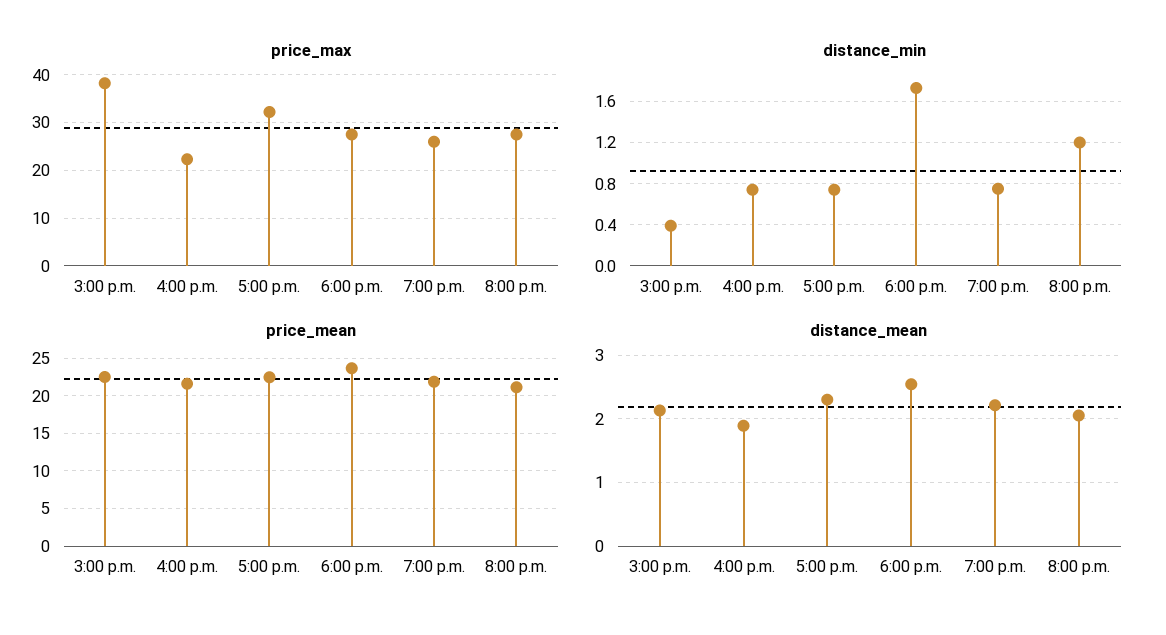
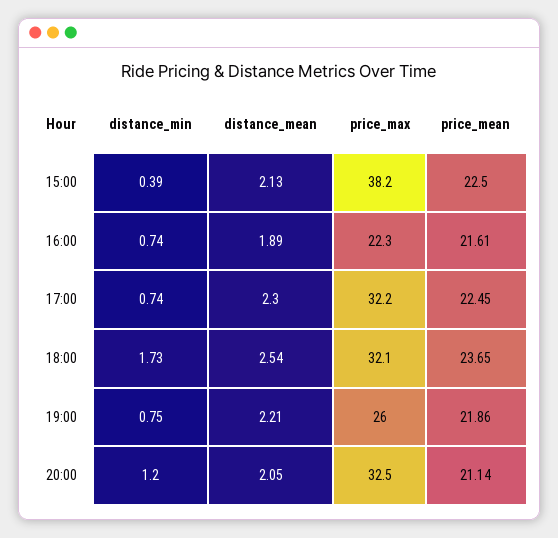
  {
    "price_max": {
      "3:00 p.m.": 38.2,
      "4:00 p.m.": 22.3,
      "5:00 p.m.": 32.2,
-     "6:00 p.m.": 28,
+     "6:00 p.m.": 32.1,
      "7:00 p.m.": 26,
-     "8:00 p.m.": 28
+     "8:00 p.m.": 32.5
    },
    "distance_min": {
      "3:00 p.m.": 0.39,
      "4:00 p.m.": 0.74,
      "5:00 p.m.": 0.74,
      "6:00 p.m.": 1.73,
      "7:00 p.m.": 0.75,
      "8:00 p.m.": 1.2
    },
    "price_mean": {
      "3:00 p.m.": 22.5,
      "4:00 p.m.": 21.61,
      "5:00 p.m.": 22.45,
      "6:00 p.m.": 23.65,
      "7:00 p.m.": 21.86,
      "8:00 p.m.": 21.14
    },
    "distance_mean": {
      "3:00 p.m.": 2.13,
      "4:00 p.m.": 1.89,
      "5:00 p.m.": 2.3,
      "6:00 p.m.": 2.54,
      "7:00 p.m.": 2.21,
      "8:00 p.m.": 2.05
    }
  }

